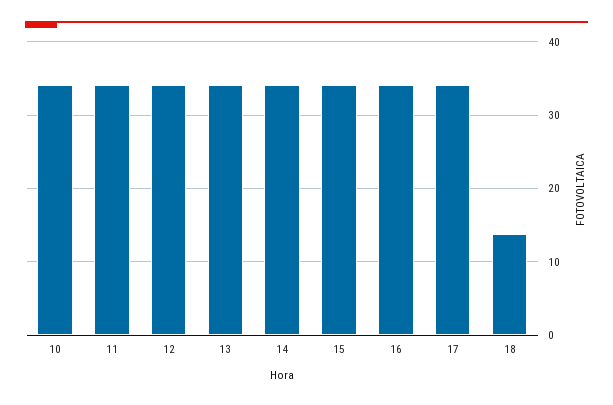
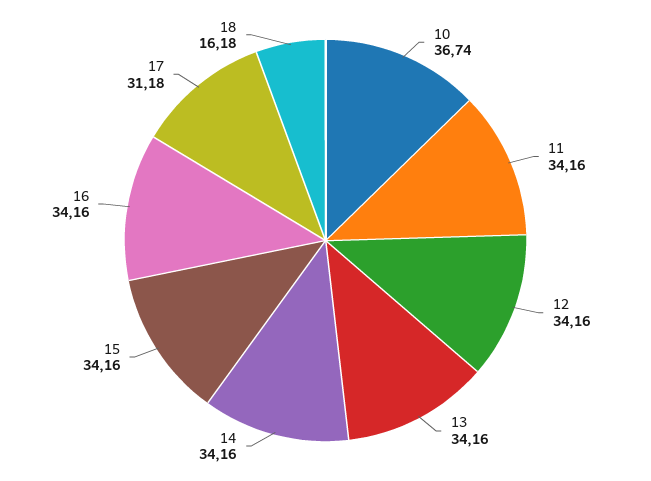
  {
-   "10": 34,
+   "10": 36.74,
    "11": 34.16,
    "12": 34.16,
    "13": 34.16,
    "14": 34.16,
    "15": 34.16,
    "16": 34.16,
-   "17": 34,
+   "17": 31.18,
-   "18": 14
+   "18": 16.18
  }

